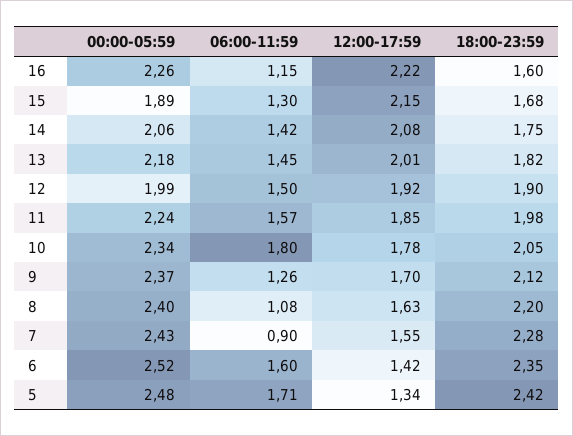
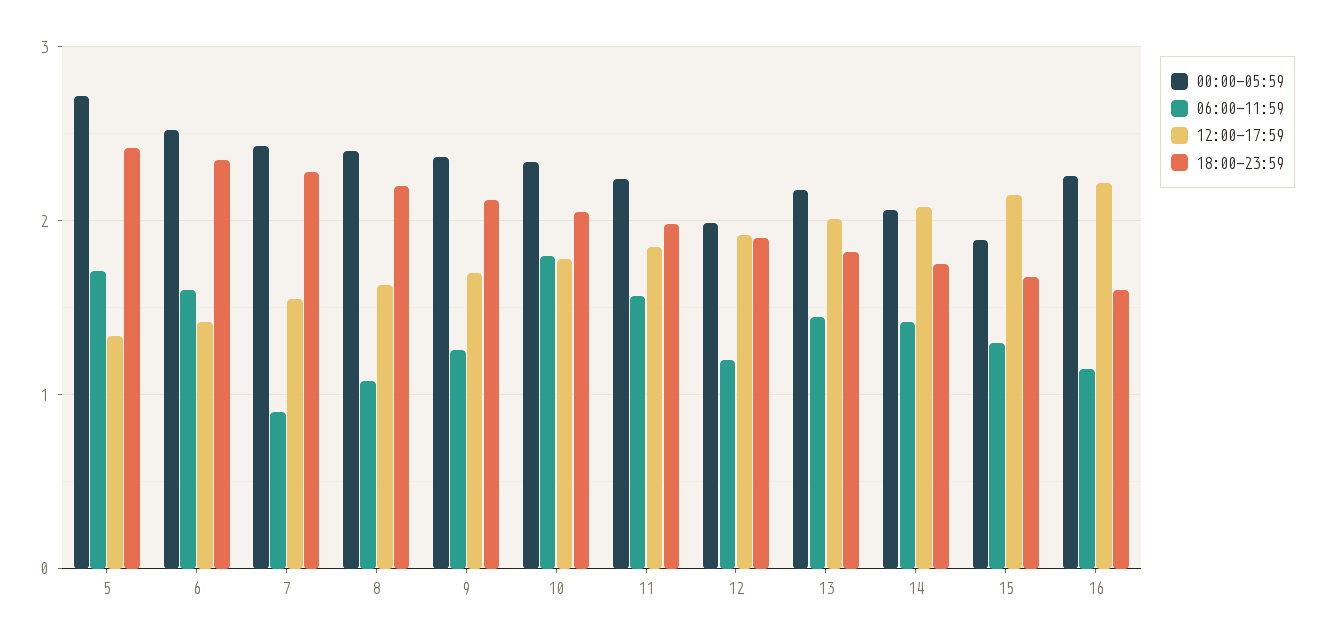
  {
    "00:00-05:59": {
      "16": 2.26,
      "15": 1.89,
      "14": 2.06,
      "13": 2.18,
      "12": 1.99,
      "11": 2.24,
      "10": 2.34,
      "9": 2.37,
      "8": 2.4,
      "7": 2.43,
      "6": 2.52,
-     "5": 2.48
+     "5": 2.7
    },
    "06:00-11:59": {
      "16": 1.15,
      "15": 1.3,
      "14": 1.42,
      "13": 1.45,
-     "12": 1.5,
+     "12": 1.2,
      "11": 1.57,
      "10": 1.8,
      "9": 1.26,
      "8": 1.08,
      "7": 0.9,
      "6": 1.6,
      "5": 1.71
    },
    "12:00-17:59": {
      "16": 2.22,
      "15": 2.15,
      "14": 2.08,
      "13": 2.01,
      "12": 1.92,
      "11": 1.85,
      "10": 1.78,
      "9": 1.7,
      "8": 1.63,
      "7": 1.55,
      "6": 1.42,
      "5": 1.34
    },
    "18:00-23:59": {
      "16": 1.6,
      "15": 1.68,
      "14": 1.75,
      "13": 1.82,
      "12": 1.9,
      "11": 1.98,
      "10": 2.05,
      "9": 2.12,
      "8": 2.2,
      "7": 2.28,
      "6": 2.35,
      "5": 2.42
    }
  }

